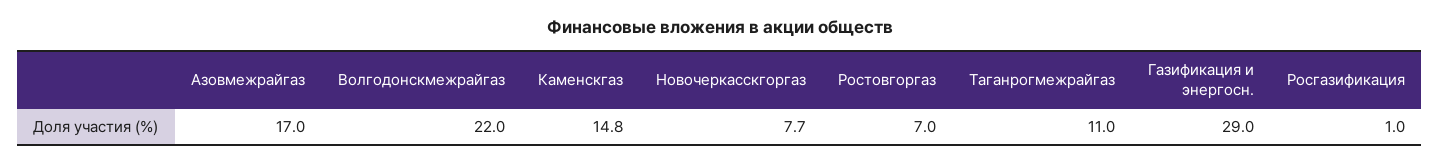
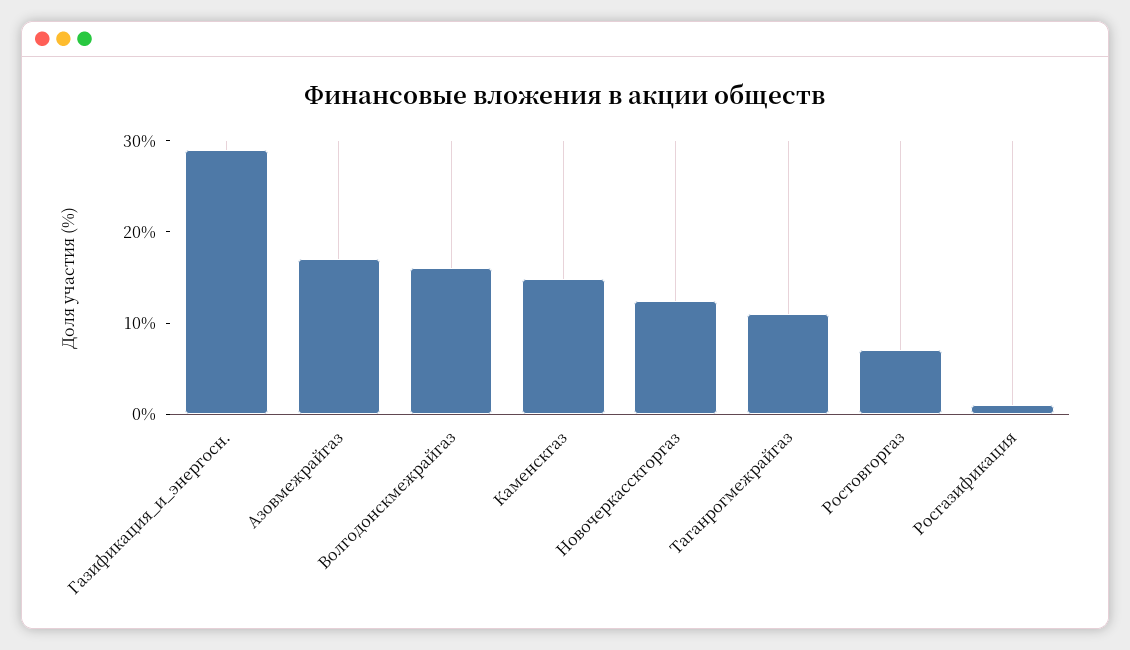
  {
    "Азовмежрайгаз": 17,
-   "Волгодонскмежрайгаз": 22,
+   "Волгодонскмежрайгаз": 16,
    "Каменскгаз": 14.8,
-   "Новочеркасскгоргаз": 7.7,
+   "Новочеркасскгоргаз": 12,
    "Ростовгоргаз": 7,
    "Таганрогмежрайгаз": 11,
    "Газификация и энергосн.": 29,
    "Росгазификация": 1
  }

